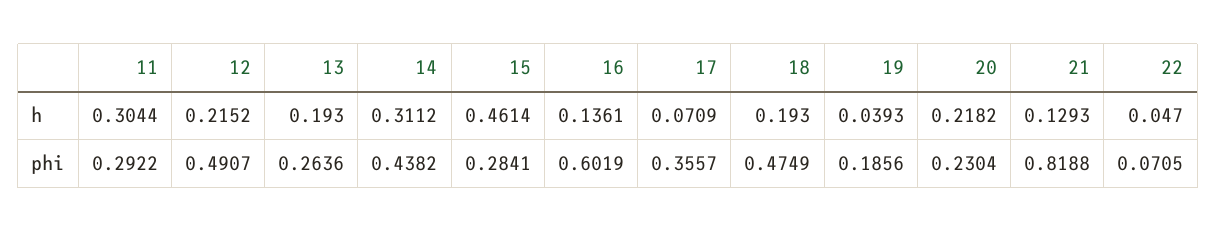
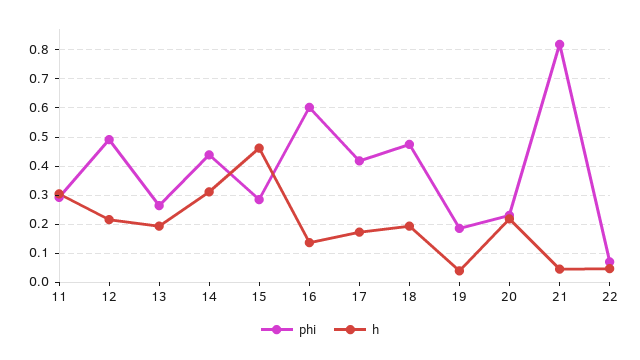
  {
    "h": {
      "11": 0.3044,
      "12": 0.2152,
      "13": 0.193,
      "14": 0.3112,
      "15": 0.4614,
      "16": 0.1361,
-     "17": 0.0709,
+     "17": 0.175,
      "18": 0.193,
      "19": 0.0393,
      "20": 0.2182,
-     "21": 0.1293,
+     "21": 0.05,
      "22": 0.047
    },
    "phi": {
      "11": 0.2922,
      "12": 0.4907,
      "13": 0.2636,
      "14": 0.4382,
      "15": 0.2841,
      "16": 0.6019,
-     "17": 0.3557,
+     "17": 0.425,
      "18": 0.4749,
      "19": 0.1856,
      "20": 0.2304,
      "21": 0.8188,
      "22": 0.0705
    }
  }

